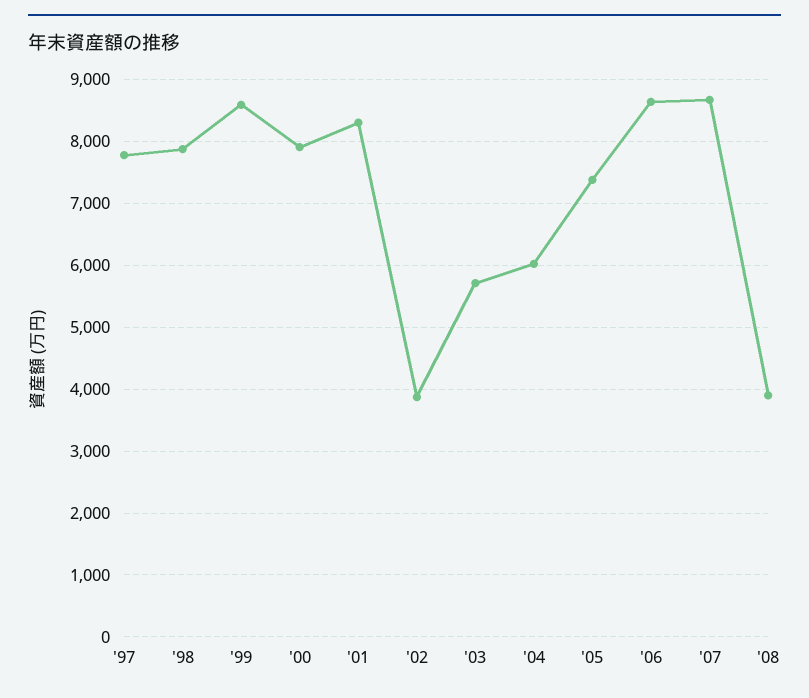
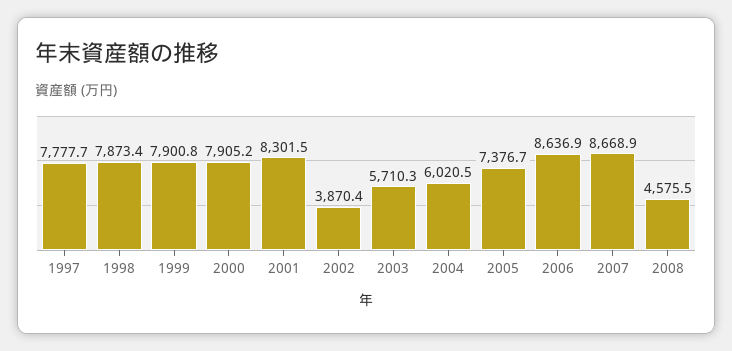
  {
    "'97": 7777.7,
    "'98": 7873.4,
-   "'99": 8600,
+   "'99": 7900.8,
    "'00": 7905.2,
    "'01": 8301.5,
    "'02": 3870.4,
    "'03": 5710.3,
    "'04": 6020.5,
    "'05": 7376.7,
    "'06": 8636.9,
    "'07": 8668.9,
-   "'08": 3900
+   "'08": 4575.5
  }

